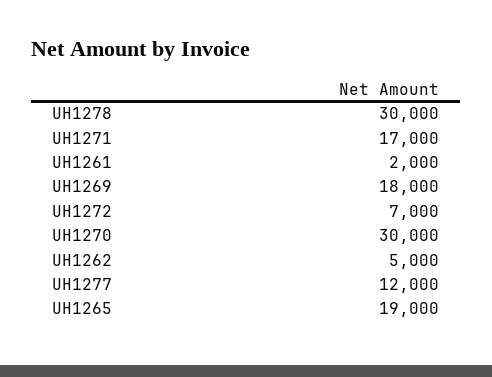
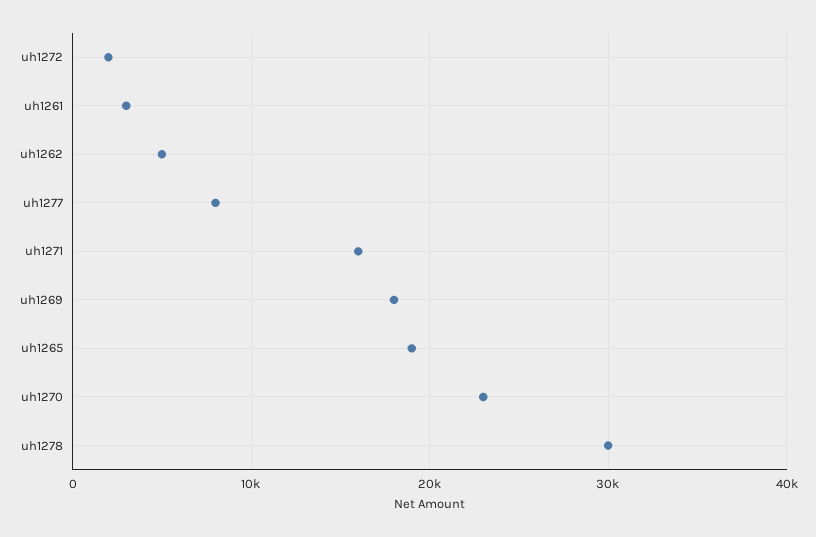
  {
    "UH1278": 30000,
-   "UH1271": 17000,
+   "UH1271": 16000,
-   "UH1261": 2000,
+   "UH1261": 3000,
    "UH1269": 18000,
-   "UH1272": 7000,
+   "UH1272": 2000,
-   "UH1270": 30000,
+   "UH1270": 23000,
    "UH1262": 5000,
-   "UH1277": 12000,
+   "UH1277": 8000,
    "UH1265": 19000
  }

